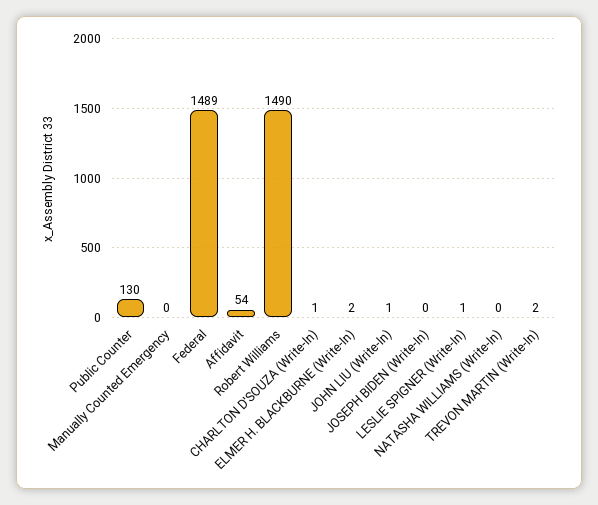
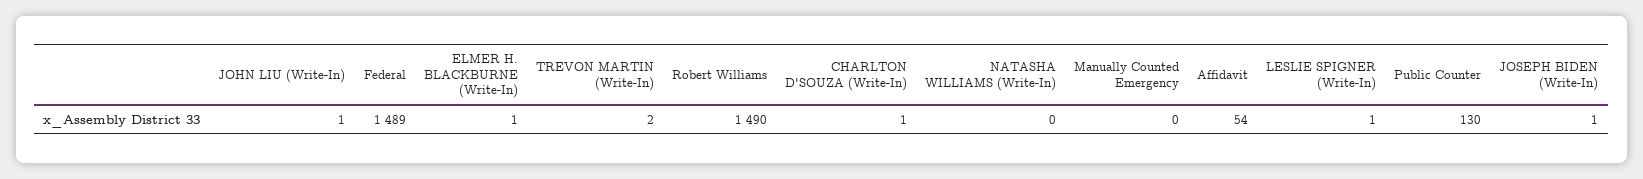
  {
    "Public Counter": 130,
    "Manually Counted Emergency": 0,
    "Federal": 1489,
    "Affidavit": 54,
    "Robert Williams": 1490,
    "CHARLTON D'SOUZA (Write-In)": 1,
-   "ELMER H. BLACKBURNE (Write-In)": 2,
+   "ELMER H. BLACKBURNE (Write-In)": 1,
    "JOHN LIU (Write-In)": 1,
-   "JOSEPH BIDEN (Write-In)": 0,
+   "JOSEPH BIDEN (Write-In)": 1,
    "LESLIE SPIGNER (Write-In)": 1,
    "NATASHA WILLIAMS (Write-In)": 0,
    "TREVON MARTIN (Write-In)": 2
  }

